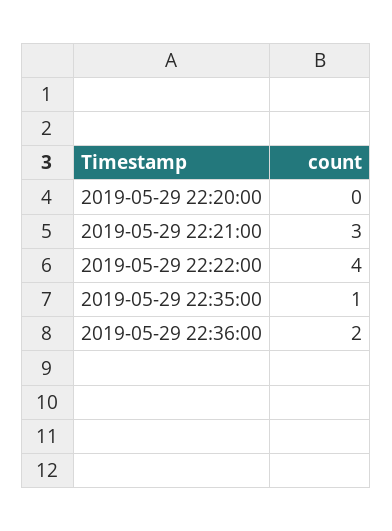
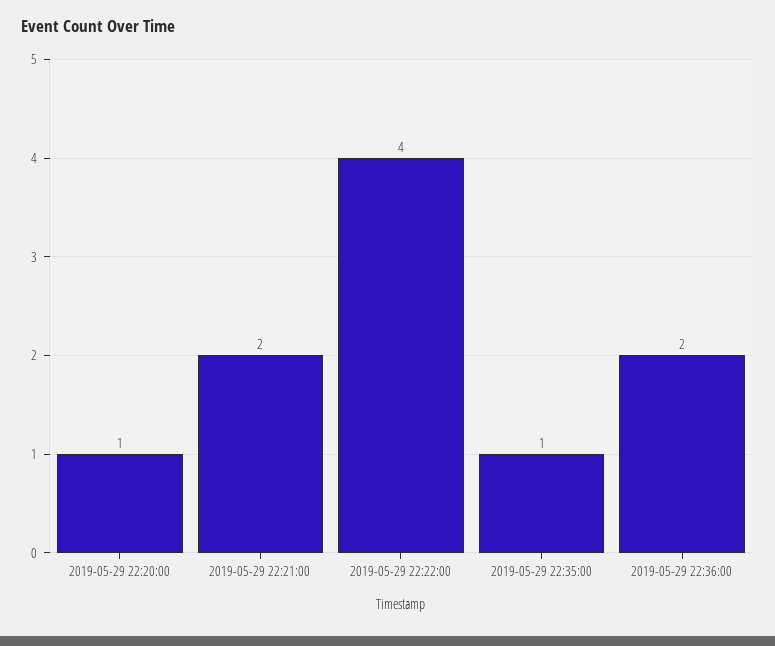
  {
-   "2019-05-29 22:20:00": 0,
+   "2019-05-29 22:20:00": 1,
-   "2019-05-29 22:21:00": 3,
+   "2019-05-29 22:21:00": 2,
    "2019-05-29 22:22:00": 4,
    "2019-05-29 22:35:00": 1,
    "2019-05-29 22:36:00": 2
  }

